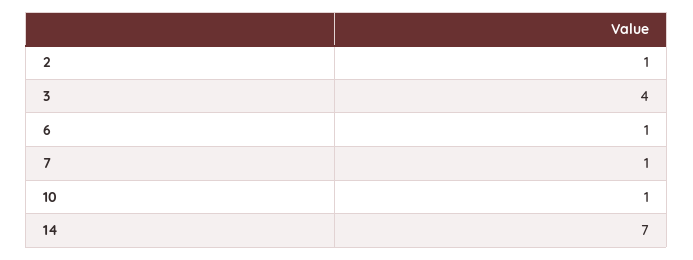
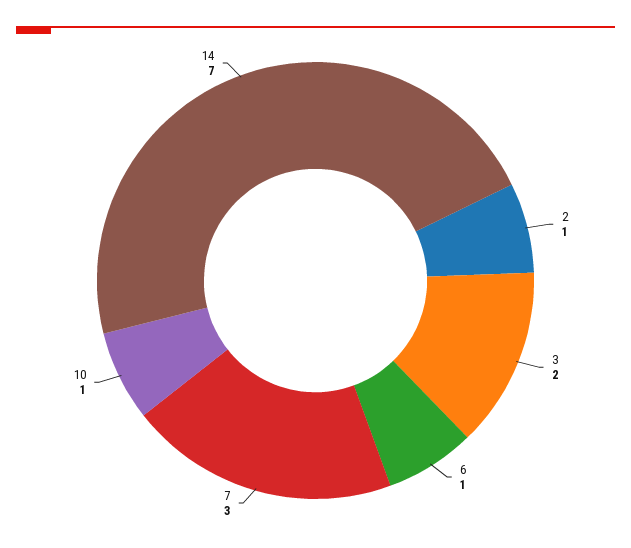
  {
    "2": 1,
-   "3": 4,
+   "3": 2,
    "6": 1,
-   "7": 1,
+   "7": 3,
    "10": 1,
    "14": 7
  }

